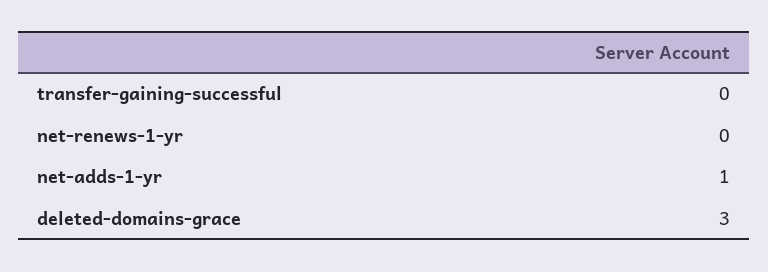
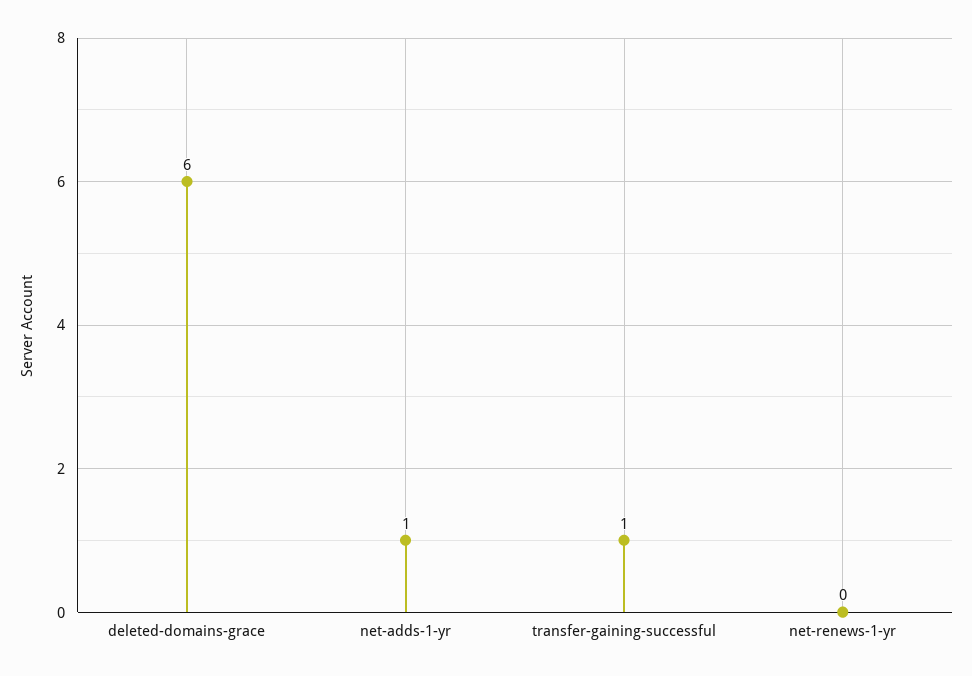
  {
-   "transfer-gaining-successful": 0,
+   "transfer-gaining-successful": 1,
    "net-renews-1-yr": 0,
    "net-adds-1-yr": 1,
-   "deleted-domains-grace": 3
+   "deleted-domains-grace": 6
  }

